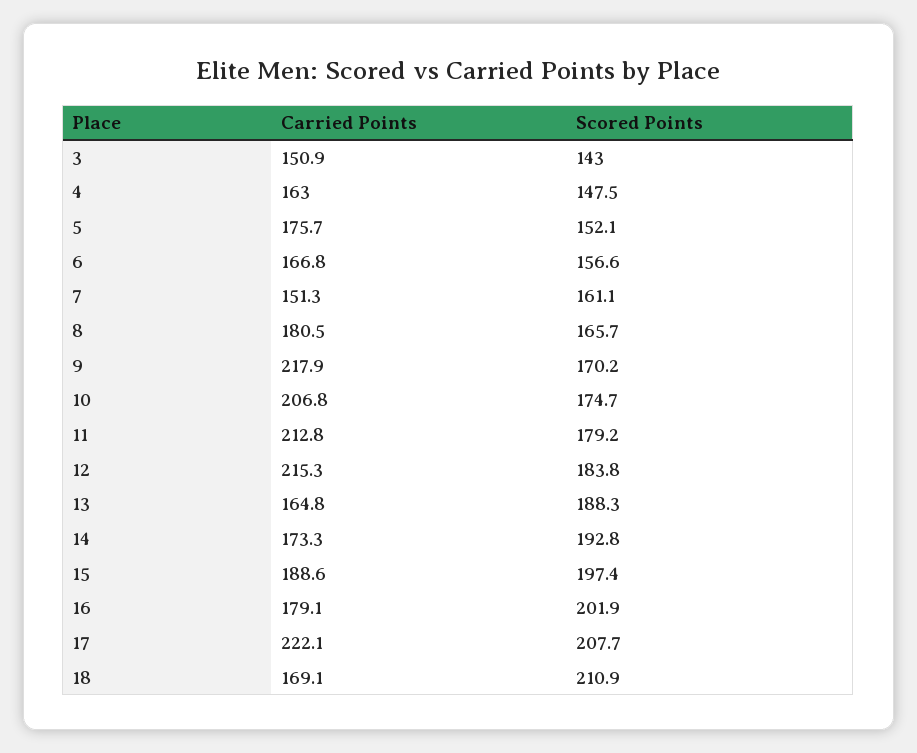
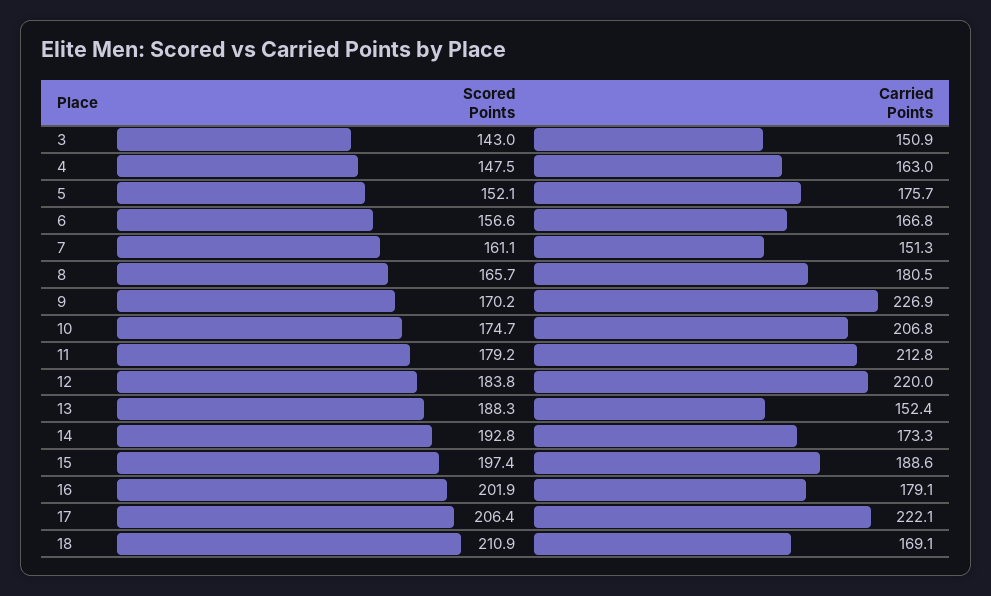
  {
    "Carried Points": {
      "3": 150.9,
      "4": 163,
      "5": 175.7,
      "6": 166.8,
      "7": 151.3,
      "8": 180.5,
-     "9": 217.9,
+     "9": 226.9,
      "10": 206.8,
      "11": 212.8,
-     "12": 215.3,
+     "12": 220,
-     "13": 164.8,
+     "13": 152.4,
      "14": 173.3,
      "15": 188.6,
      "16": 179.1,
      "17": 222.1,
      "18": 169.1
    },
    "Scored Points": {
      "3": 143,
      "4": 147.5,
      "5": 152.1,
      "6": 156.6,
      "7": 161.1,
      "8": 165.7,
      "9": 170.2,
      "10": 174.7,
      "11": 179.2,
      "12": 183.8,
      "13": 188.3,
      "14": 192.8,
      "15": 197.4,
      "16": 201.9,
-     "17": 207.7,
+     "17": 206.4,
      "18": 210.9
    }
  }

